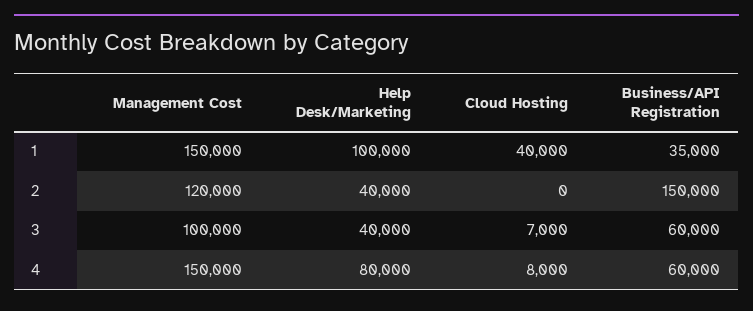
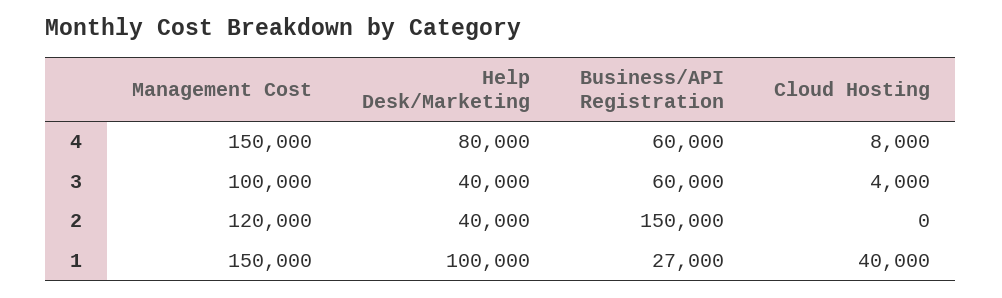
  {
    "Management Cost": {
      "1": 150000,
      "2": 120000,
      "3": 100000,
      "4": 150000
    },
    "Help Desk/Marketing": {
      "1": 100000,
      "2": 40000,
      "3": 40000,
      "4": 80000
    },
    "Cloud Hosting": {
      "1": 40000,
      "2": 0,
-     "3": 7000,
+     "3": 4000,
      "4": 8000
    },
    "Business/API Registration": {
-     "1": 35000,
+     "1": 27000,
      "2": 150000,
      "3": 60000,
      "4": 60000
    }
  }

